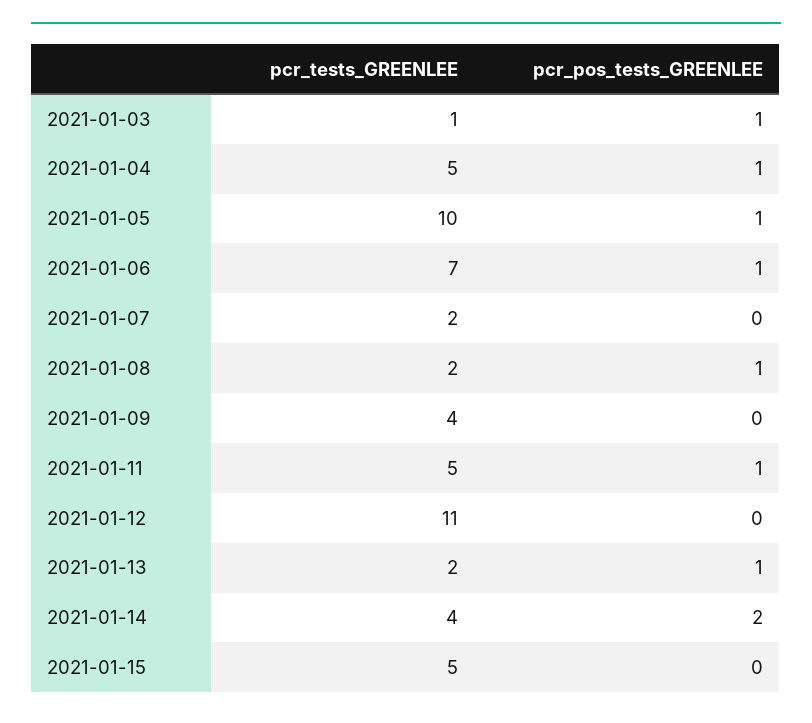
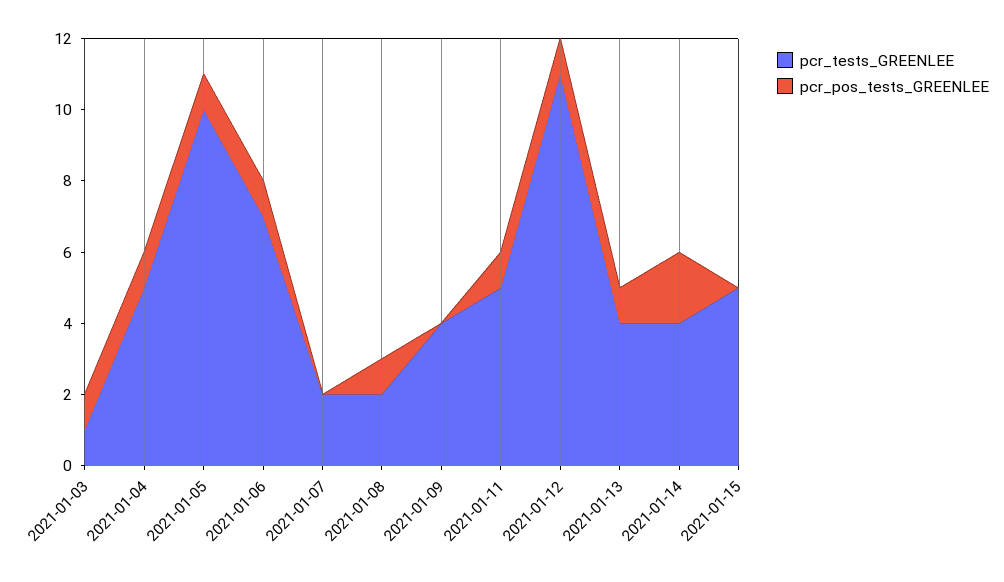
  {
    "pcr_tests_GREENLEE": {
      "2021-01-03": 1,
      "2021-01-04": 5,
      "2021-01-05": 10,
      "2021-01-06": 7,
      "2021-01-07": 2,
      "2021-01-08": 2,
      "2021-01-09": 4,
      "2021-01-11": 5,
      "2021-01-12": 11,
-     "2021-01-13": 2,
+     "2021-01-13": 4,
      "2021-01-14": 4,
      "2021-01-15": 5
    },
    "pcr_pos_tests_GREENLEE": {
      "2021-01-03": 1,
      "2021-01-04": 1,
      "2021-01-05": 1,
      "2021-01-06": 1,
      "2021-01-07": 0,
      "2021-01-08": 1,
      "2021-01-09": 0,
      "2021-01-11": 1,
-     "2021-01-12": 0,
+     "2021-01-12": 1,
      "2021-01-13": 1,
      "2021-01-14": 2,
      "2021-01-15": 0
    }
  }

